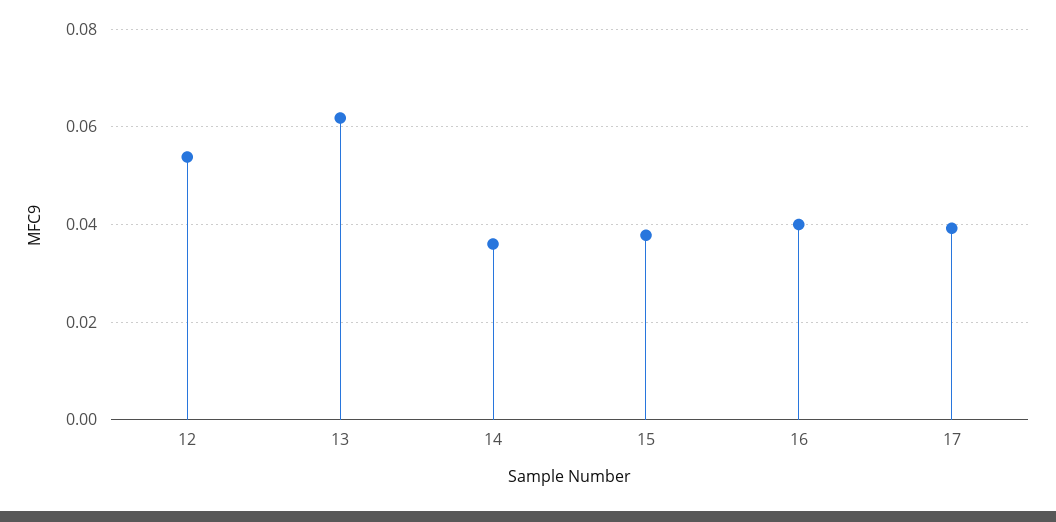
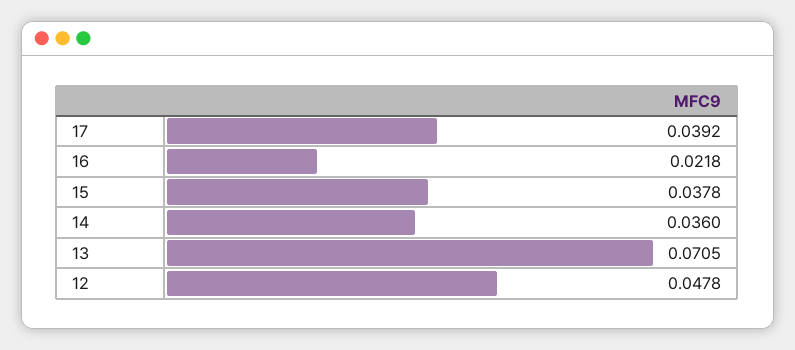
  {
-   "12": 0.054,
+   "12": 0.0478,
-   "13": 0.062,
+   "13": 0.0705,
    "14": 0.036,
    "15": 0.0378,
-   "16": 0.04,
+   "16": 0.0218,
    "17": 0.0392
  }

